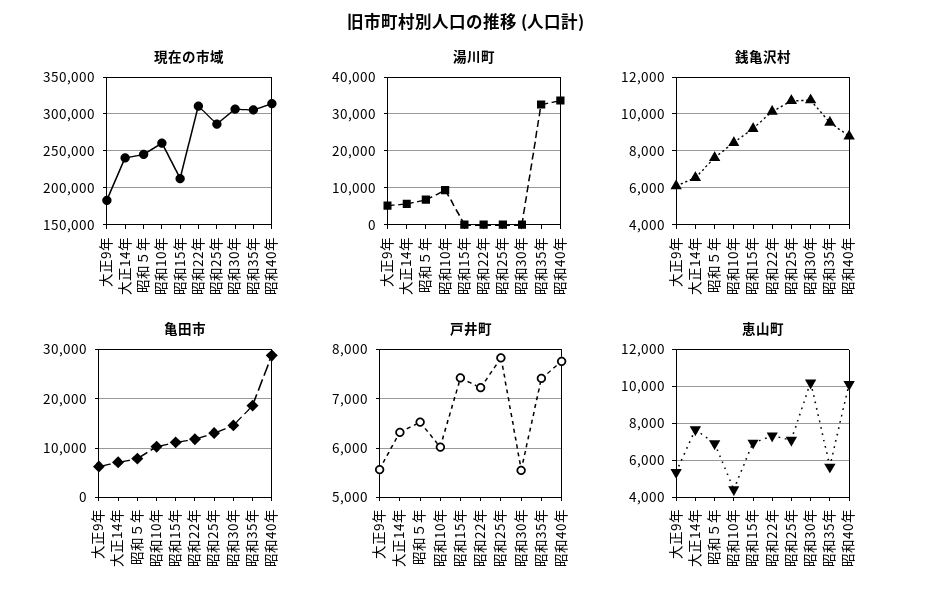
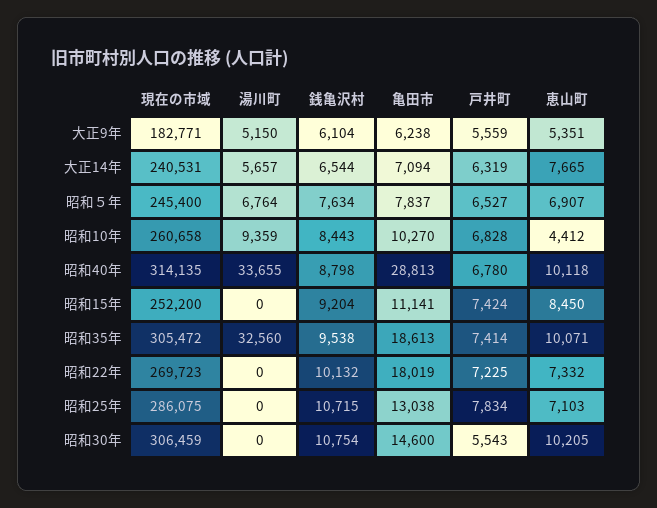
  {
    "現在の市域": {
      "大正9年": 182771,
      "大正14年": 240531,
      "昭和５年": 245400,
      "昭和10年": 260658,
-     "昭和15年": 210000,
+     "昭和15年": 252200,
-     "昭和22年": 310000,
+     "昭和22年": 269723,
      "昭和25年": 286075,
      "昭和30年": 306459,
      "昭和35年": 305472,
      "昭和40年": 314135
    },
    "湯川町": {
      "大正9年": 5150,
      "大正14年": 5657,
      "昭和５年": 6764,
      "昭和10年": 9359,
      "昭和15年": 0,
      "昭和22年": 0,
      "昭和25年": 0,
      "昭和30年": 0,
      "昭和35年": 32560,
      "昭和40年": 33655
    },
    "銭亀沢村": {
      "大正9年": 6104,
      "大正14年": 6544,
      "昭和５年": 7634,
      "昭和10年": 8443,
      "昭和15年": 9204,
      "昭和22年": 10132,
      "昭和25年": 10715,
      "昭和30年": 10754,
      "昭和35年": 9538,
      "昭和40年": 8798
    },
    "亀田市": {
      "大正9年": 6238,
      "大正14年": 7094,
      "昭和５年": 7837,
      "昭和10年": 10270,
      "昭和15年": 11141,
-     "昭和22年": 12000,
+     "昭和22年": 18019,
      "昭和25年": 13038,
      "昭和30年": 14600,
      "昭和35年": 18613,
      "昭和40年": 28813
    },
    "戸井町": {
      "大正9年": 5559,
      "大正14年": 6319,
      "昭和５年": 6527,
-     "昭和10年": 6000,
+     "昭和10年": 6828,
      "昭和15年": 7424,
      "昭和22年": 7225,
      "昭和25年": 7834,
      "昭和30年": 5543,
      "昭和35年": 7414,
-     "昭和40年": 7800
+     "昭和40年": 6780
    },
    "恵山町": {
      "大正9年": 5351,
      "大正14年": 7665,
      "昭和５年": 6907,
      "昭和10年": 4412,
-     "昭和15年": 7000,
+     "昭和15年": 8450,
      "昭和22年": 7332,
      "昭和25年": 7103,
      "昭和30年": 10205,
-     "昭和35年": 5500,
+     "昭和35年": 10071,
      "昭和40年": 10118
    }
  }

